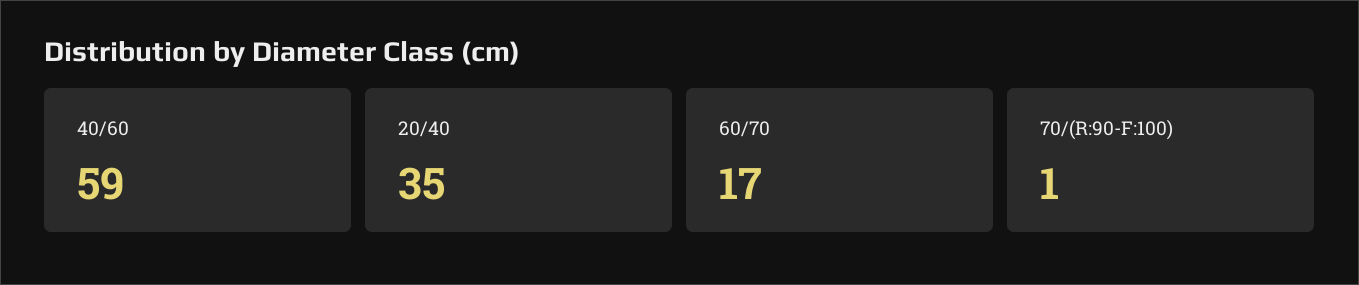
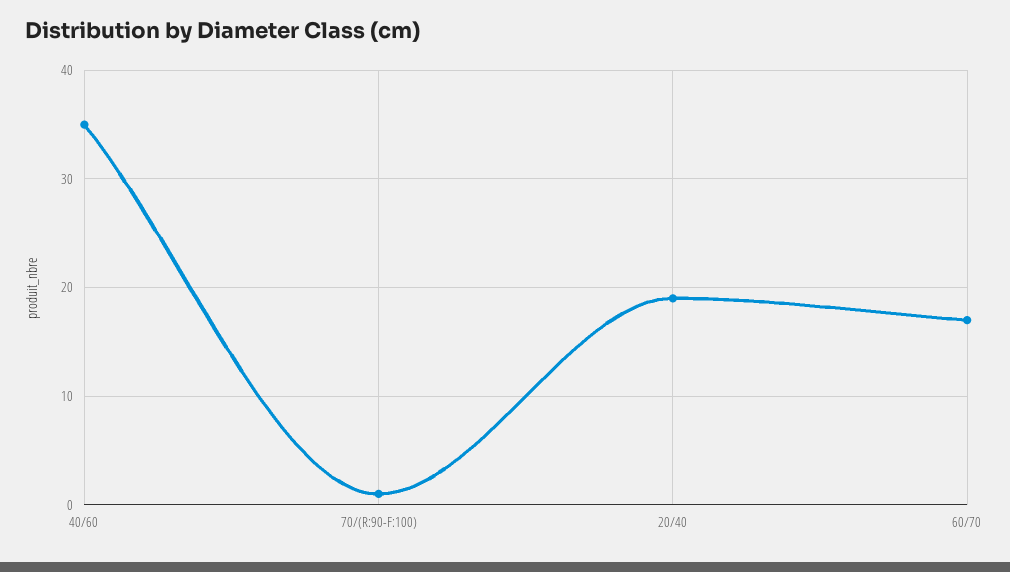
  {
-   "40/60": 59,
+   "40/60": 35,
-   "20/40": 35,
+   "20/40": 19,
    "60/70": 17,
    "70/(R:90-F:100)": 1
  }

